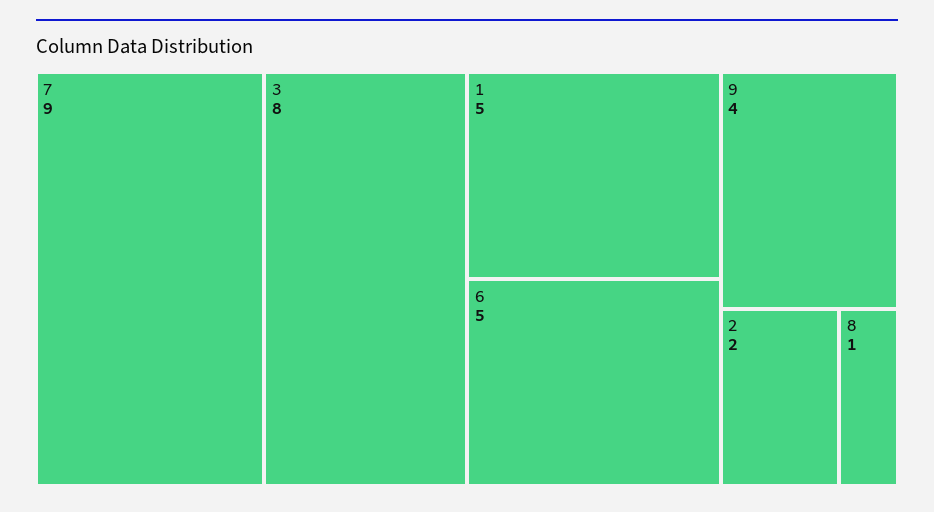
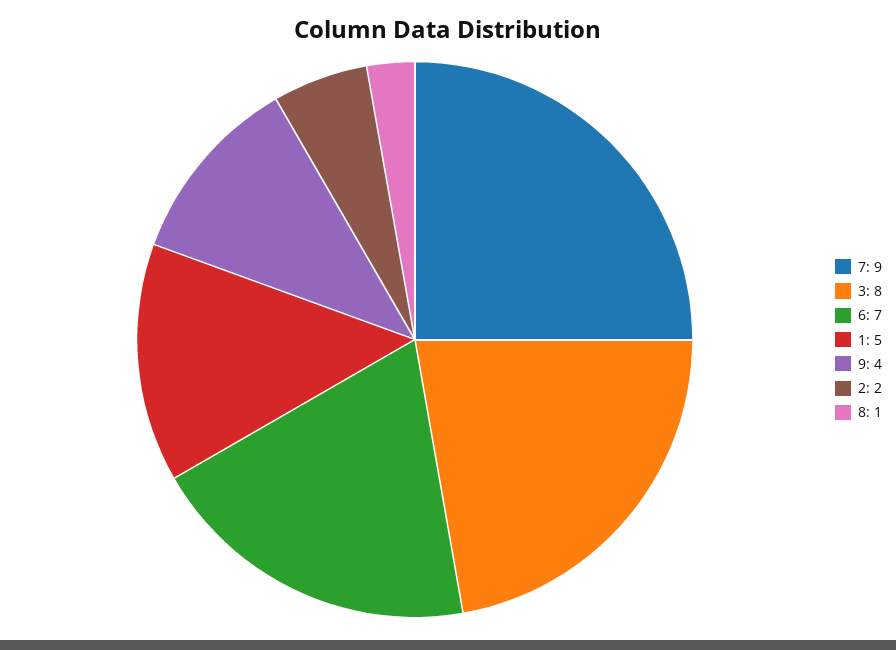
  {
    "7": 9,
    "3": 8,
    "1": 5,
-   "6": 5,
+   "6": 7,
    "9": 4,
    "2": 2,
    "8": 1
  }

